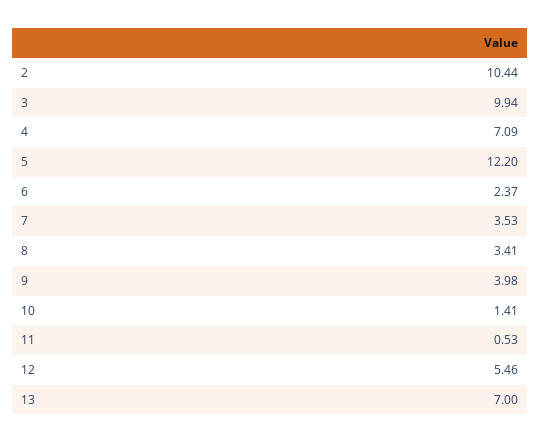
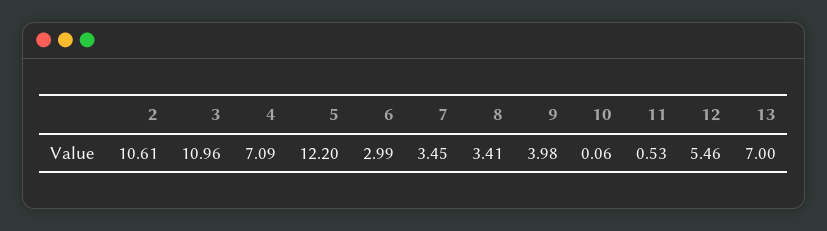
  {
-   "2": 10.44,
+   "2": 10.61,
-   "3": 9.94,
+   "3": 10.96,
    "4": 7.09,
    "5": 12.2,
-   "6": 2.37,
+   "6": 2.99,
-   "7": 3.53,
+   "7": 3.45,
    "8": 3.41,
    "9": 3.98,
-   "10": 1.41,
+   "10": 0.06,
    "11": 0.53,
    "12": 5.46,
    "13": 7
  }

